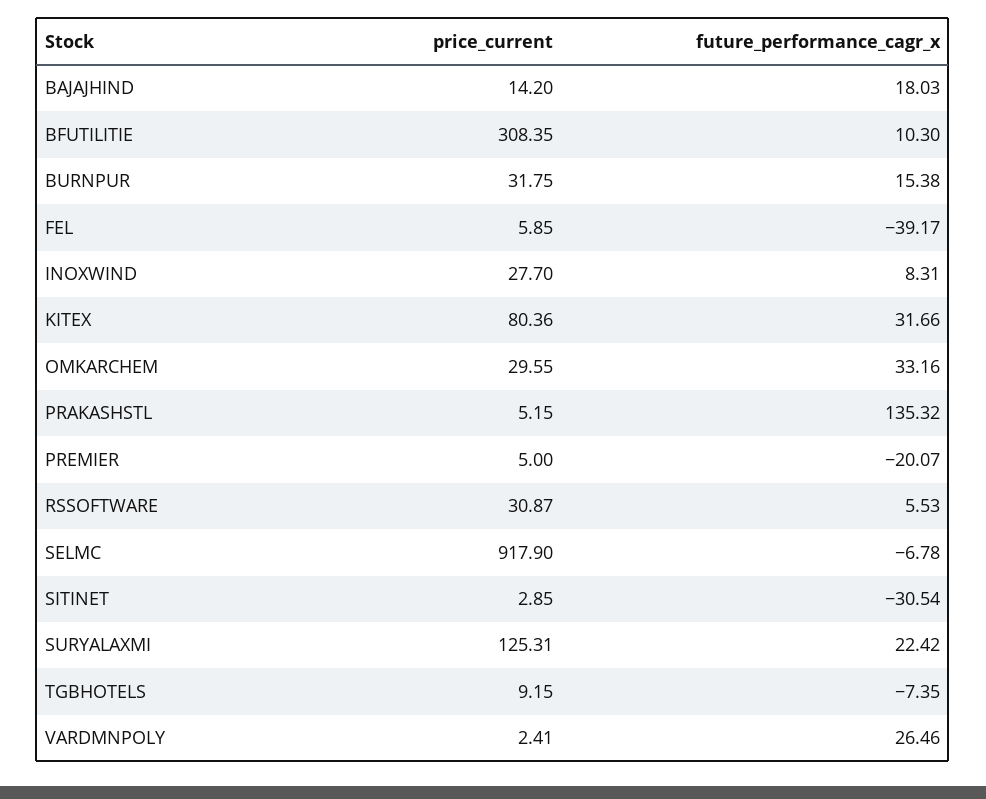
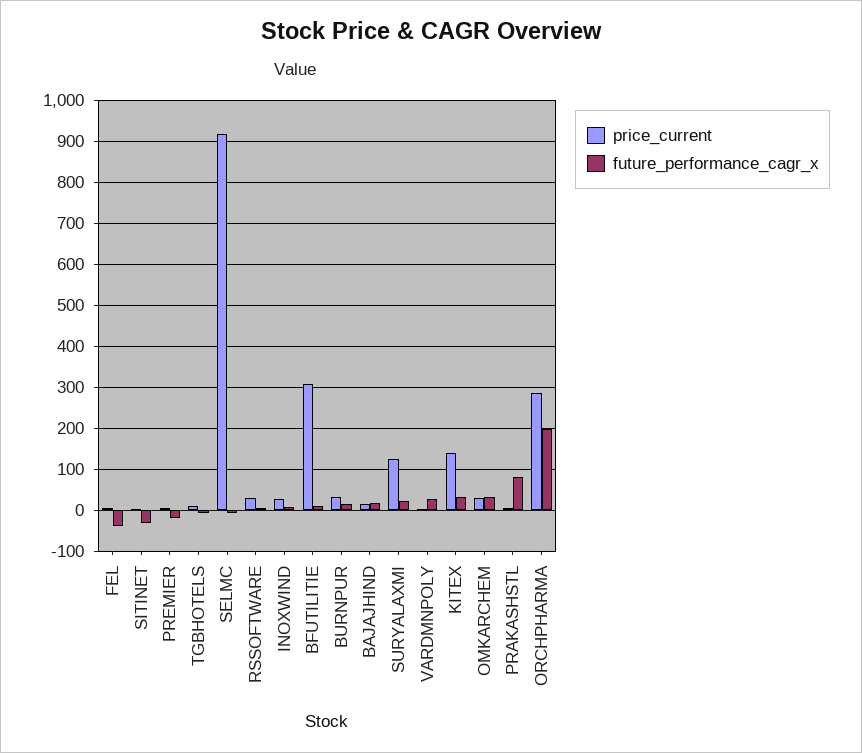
  {
    "price_current": {
      "BAJAJHIND": 14.2,
      "BFUTILITIE": 308.35,
      "BURNPUR": 31.75,
      "FEL": 5.85,
      "INOXWIND": 27.7,
-     "KITEX": 80.36,
+     "KITEX": 140,
      "OMKARCHEM": 29.55,
      "PRAKASHSTL": 5.15,
      "PREMIER": 5,
      "RSSOFTWARE": 30.87,
      "SELMC": 917.9,
      "SITINET": 2.85,
      "SURYALAXMI": 125.31,
      "TGBHOTELS": 9.15,
-     "VARDMNPOLY": 2.41
+     "VARDMNPOLY": 2.41,
+     "ORCHPHARMA": 280
    },
    "future_performance_cagr_x": {
      "BAJAJHIND": 18.03,
      "BFUTILITIE": 10.3,
      "BURNPUR": 15.38,
      "FEL": -39.17,
      "INOXWIND": 8.31,
      "KITEX": 31.66,
      "OMKARCHEM": 33.16,
-     "PRAKASHSTL": 135.32,
+     "PRAKASHSTL": 80,
      "PREMIER": -20.07,
      "RSSOFTWARE": 5.53,
      "SELMC": -6.78,
      "SITINET": -30.54,
      "SURYALAXMI": 22.42,
      "TGBHOTELS": -7.35,
-     "VARDMNPOLY": 26.46
+     "VARDMNPOLY": 26.46,
+     "ORCHPHARMA": 200
    }
  }

